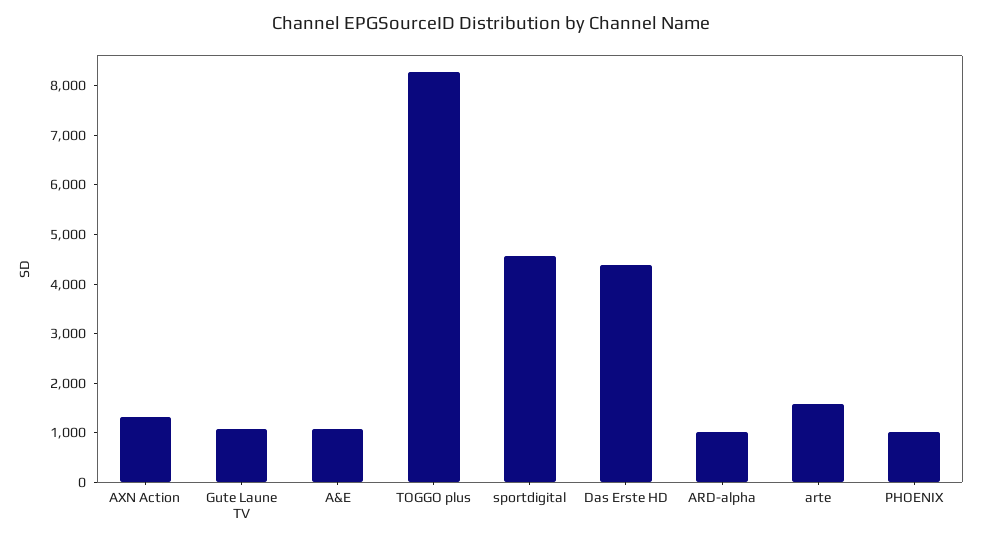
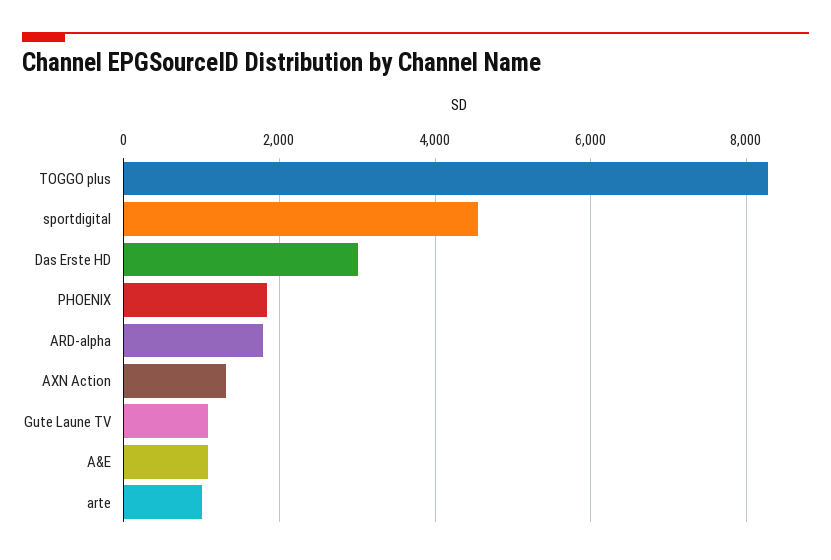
  {
    "AXN Action": 1400,
    "Gute Laune TV": 1000,
    "A&E": 1000,
    "TOGGO plus": 8200,
    "sportdigital": 4600,
-   "Das Erste HD": 4400,
+   "Das Erste HD": 3000,
-   "ARD-alpha": 1000,
+   "ARD-alpha": 1800,
-   "arte": 1600,
+   "arte": 1000,
-   "PHOENIX": 1000
+   "PHOENIX": 1800
  }

